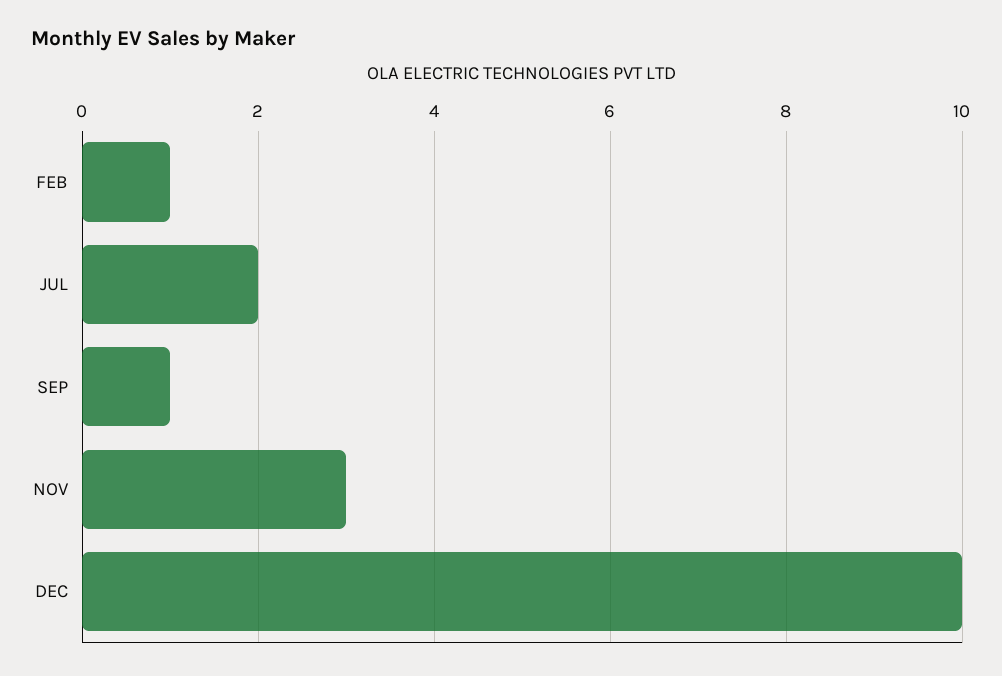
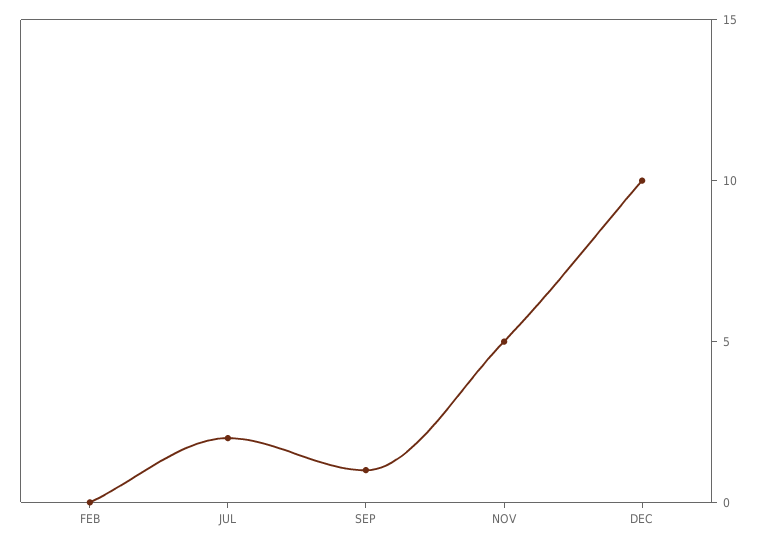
  {
-   "FEB": 1,
+   "FEB": 0,
    "JUL": 2,
    "SEP": 1,
-   "NOV": 3,
+   "NOV": 5,
    "DEC": 10
  }

